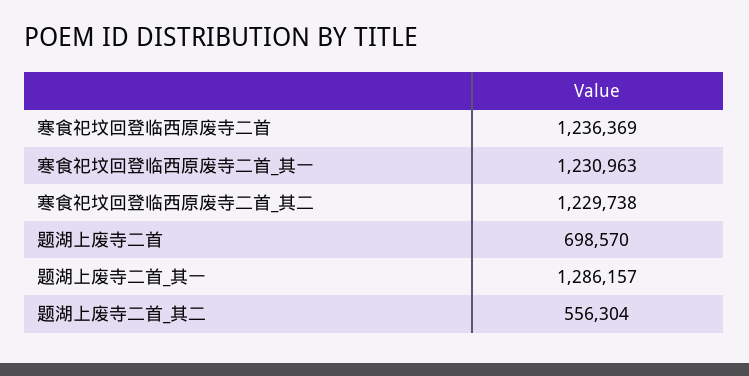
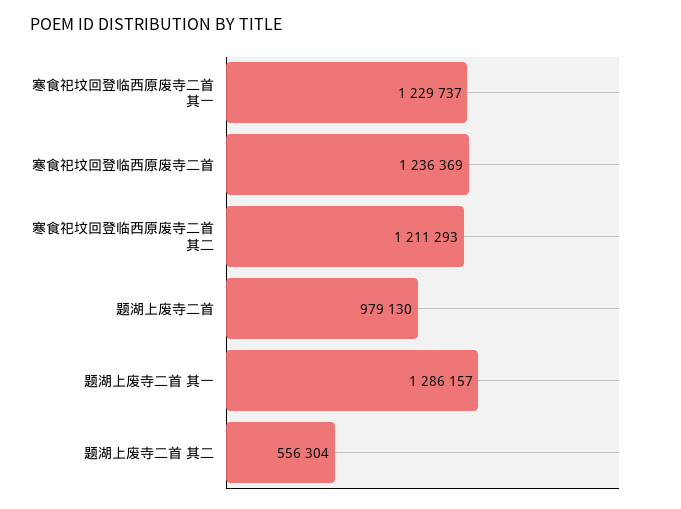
  {
    "寒食祀坟回登临西原废寺二首": 1236369,
-   "寒食祀坟回登临西原废寺二首_其一": 1230963,
+   "寒食祀坟回登临西原废寺二首_其一": 1229737,
-   "寒食祀坟回登临西原废寺二首_其二": 1229738,
+   "寒食祀坟回登临西原废寺二首_其二": 1211293,
-   "题湖上废寺二首": 698570,
+   "题湖上废寺二首": 979130,
    "题湖上废寺二首_其一": 1286157,
    "题湖上废寺二首_其二": 556304
  }

